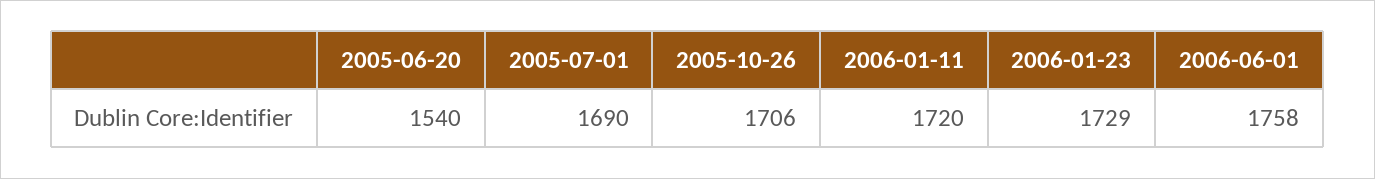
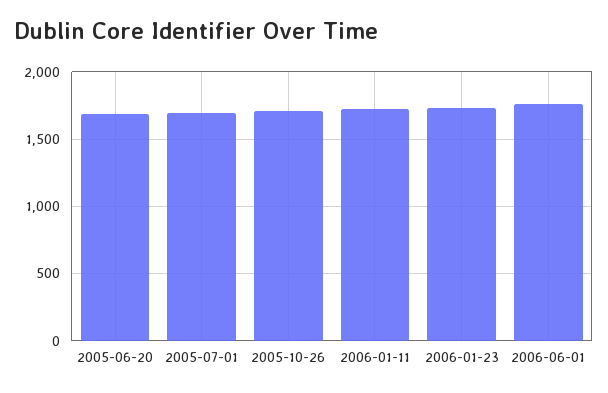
  {
-   "2005-06-20": 1540,
+   "2005-06-20": 1700,
    "2005-07-01": 1690,
    "2005-10-26": 1706,
    "2006-01-11": 1720,
    "2006-01-23": 1729,
    "2006-06-01": 1758
  }

